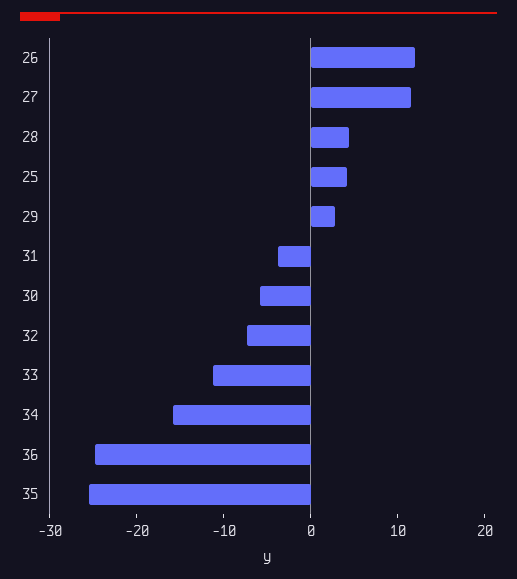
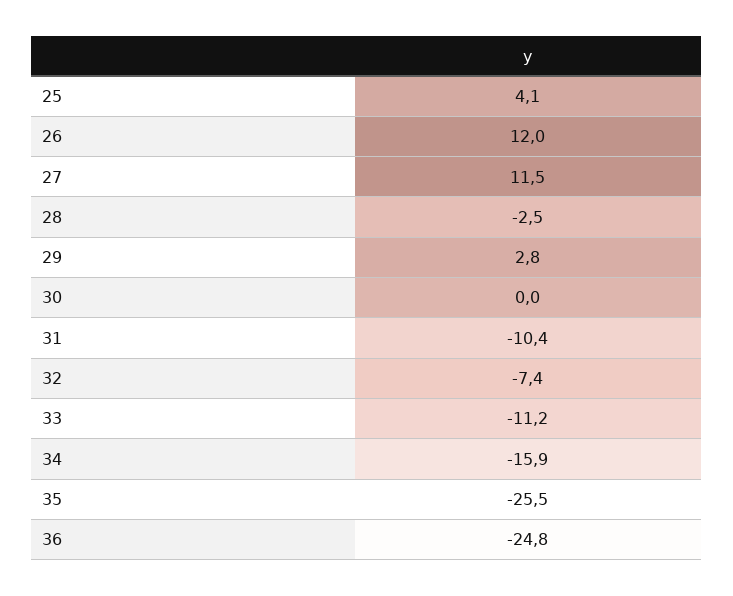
  {
    "26": 12,
    "27": 11.5,
-   "28": 4,
+   "28": -2.5,
    "25": 4.1,
    "29": 2.8,
-   "31": -4,
+   "31": -10.4,
-   "30": -6,
+   "30": 0,
    "32": -7.4,
    "33": -11.2,
    "34": -15.9,
    "36": -24.8,
    "35": -25.5
  }

